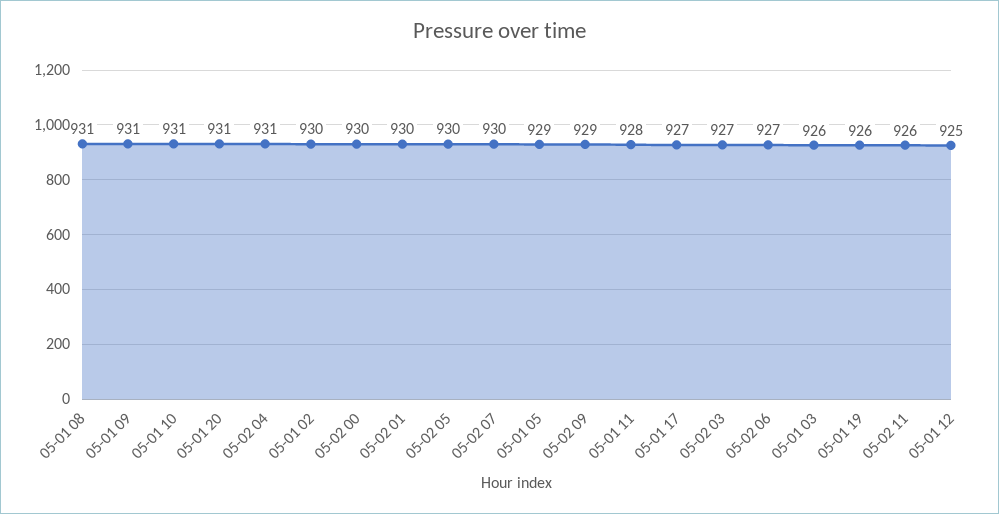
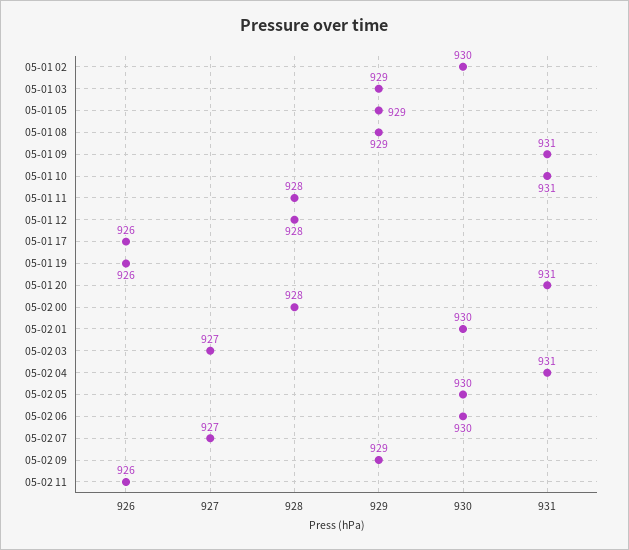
  {
-   "05-01 08": 931,
+   "05-01 08": 929,
    "05-01 09": 931,
    "05-01 10": 931,
    "05-01 20": 931,
    "05-02 04": 931,
    "05-01 02": 930,
-   "05-02 00": 930,
+   "05-02 00": 928,
    "05-02 01": 930,
    "05-02 05": 930,
-   "05-02 07": 930,
+   "05-02 07": 927,
    "05-01 05": 929,
    "05-02 09": 929,
    "05-01 11": 928,
-   "05-01 17": 927,
+   "05-01 17": 926,
    "05-02 03": 927,
-   "05-02 06": 927,
+   "05-02 06": 930,
-   "05-01 03": 926,
+   "05-01 03": 929,
    "05-01 19": 926,
    "05-02 11": 926,
-   "05-01 12": 925
+   "05-01 12": 928
  }

